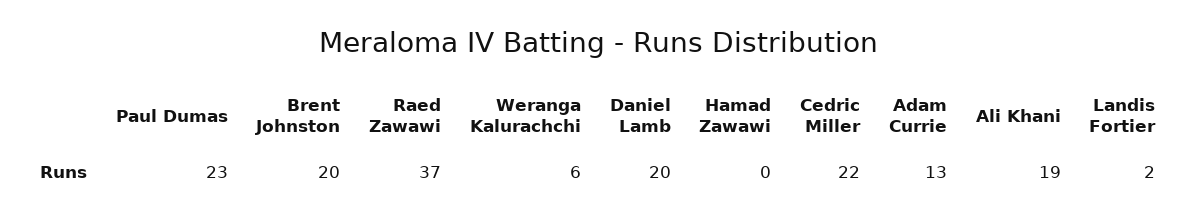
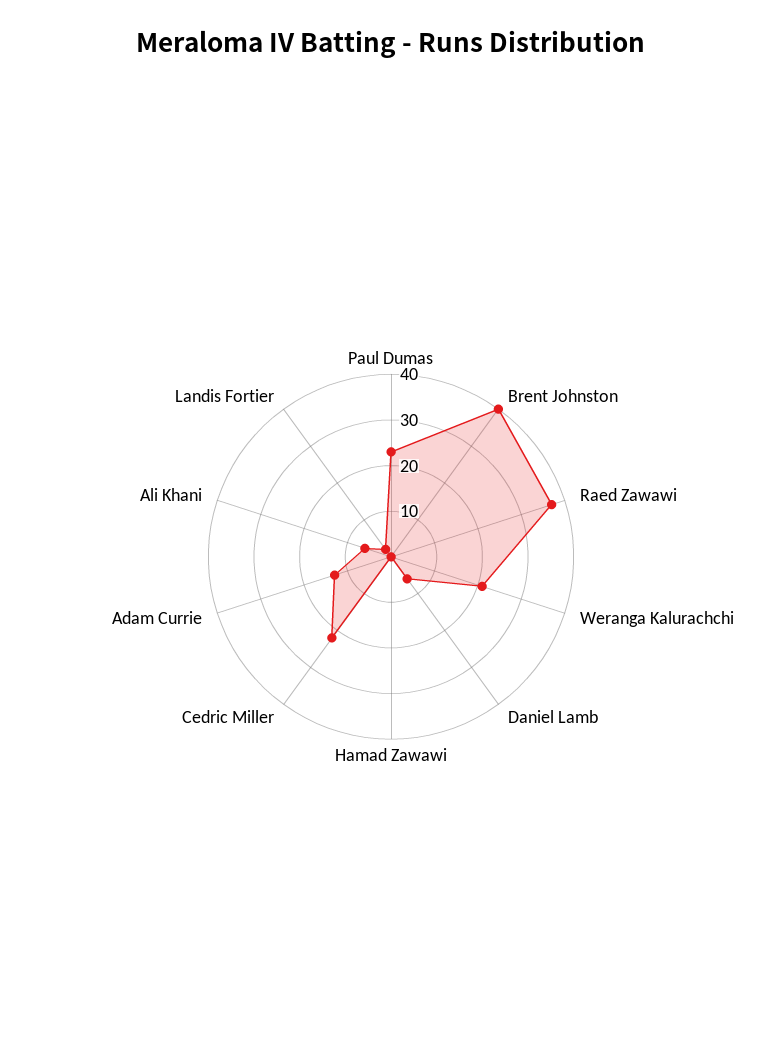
  {
    "Paul Dumas": 23,
-   "Brent Johnston": 20,
+   "Brent Johnston": 40,
    "Raed Zawawi": 37,
-   "Weranga Kalurachchi": 6,
+   "Weranga Kalurachchi": 20,
-   "Daniel Lamb": 20,
+   "Daniel Lamb": 5,
    "Hamad Zawawi": 0,
    "Cedric Miller": 22,
    "Adam Currie": 13,
-   "Ali Khani": 19,
+   "Ali Khani": 5,
    "Landis Fortier": 2
  }

